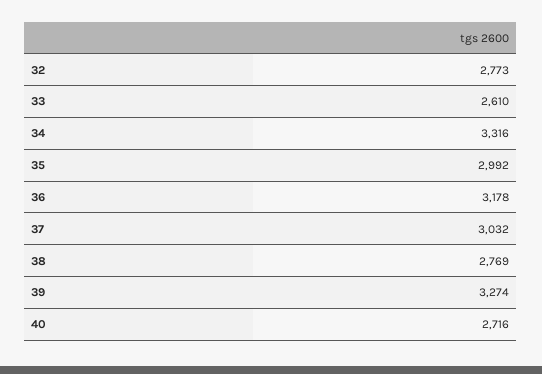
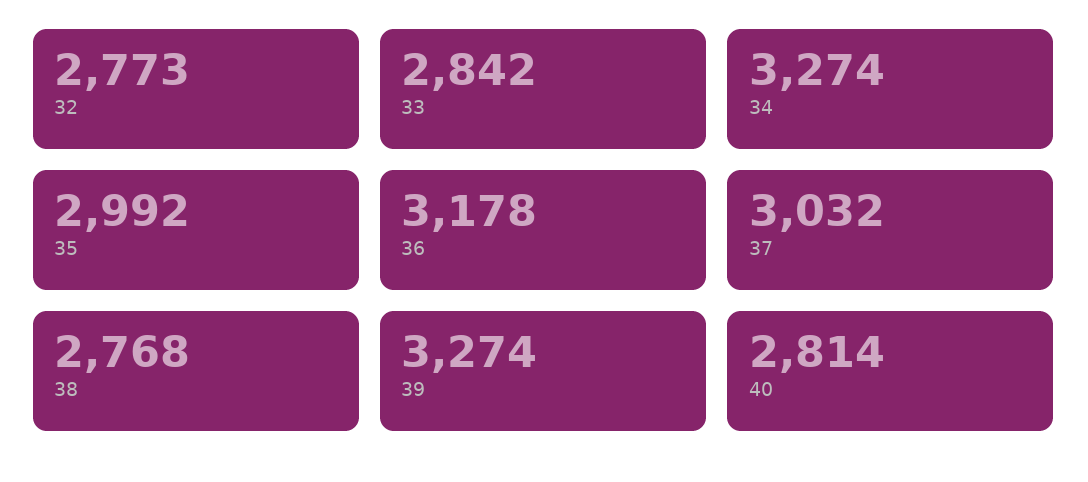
  {
    "32": 2773,
-   "33": 2610,
+   "33": 2842,
-   "34": 3316,
+   "34": 3274,
    "35": 2992,
    "36": 3178,
    "37": 3032,
-   "38": 2769,
+   "38": 2768,
    "39": 3274,
-   "40": 2716
+   "40": 2814
  }

